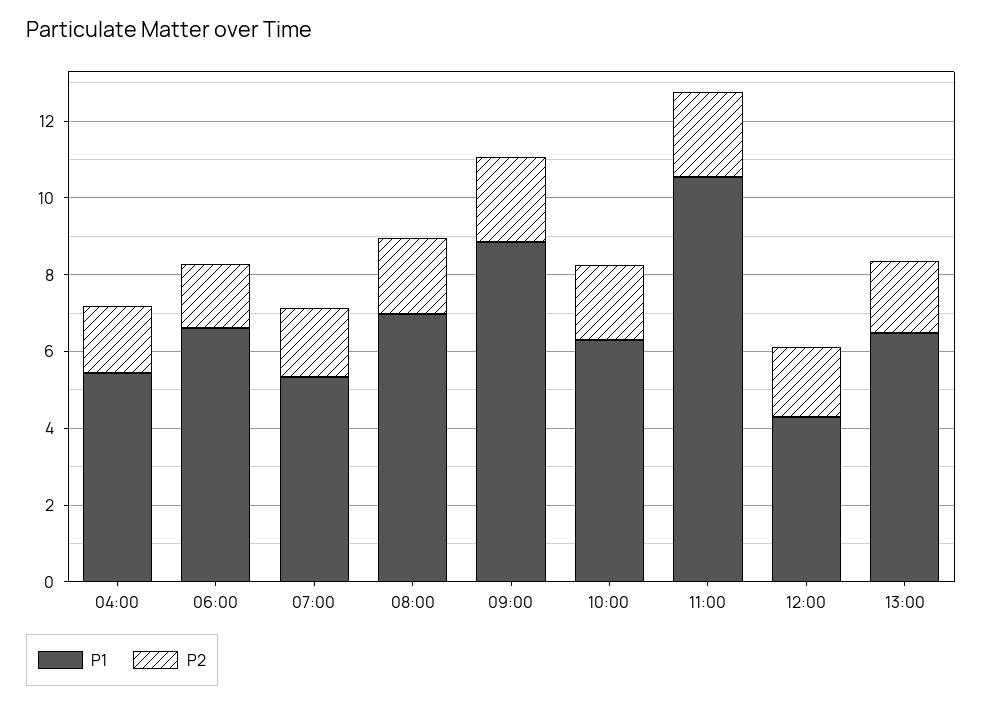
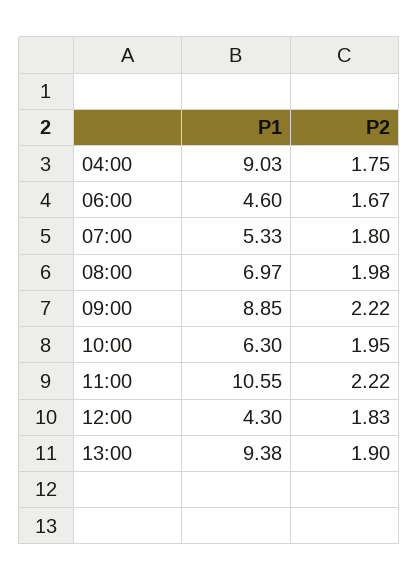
  {
    "P1": {
-     "04:00": 5.5,
+     "04:00": 9.03,
-     "06:00": 6.5,
+     "06:00": 4.6,
      "07:00": 5.33,
      "08:00": 6.97,
      "09:00": 8.85,
      "10:00": 6.3,
      "11:00": 10.55,
      "12:00": 4.3,
-     "13:00": 6.5
+     "13:00": 9.38
    },
    "P2": {
      "04:00": 1.75,
      "06:00": 1.67,
      "07:00": 1.8,
      "08:00": 1.98,
      "09:00": 2.22,
      "10:00": 1.95,
      "11:00": 2.22,
      "12:00": 1.83,
      "13:00": 1.9
    }
  }

